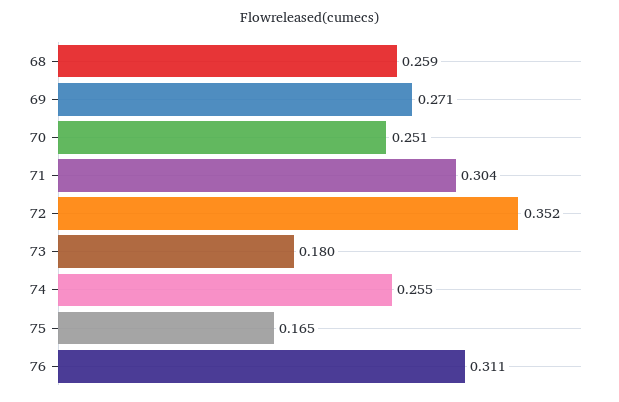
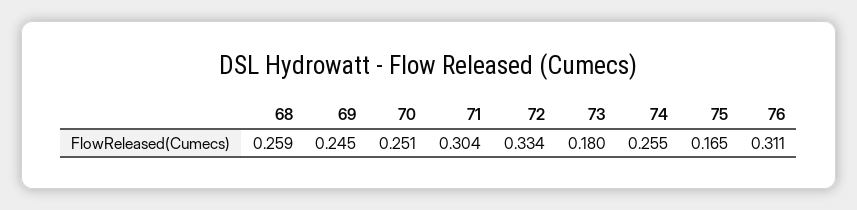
  {
    "68": 0.259,
-   "69": 0.271,
+   "69": 0.245,
    "70": 0.251,
    "71": 0.304,
-   "72": 0.352,
+   "72": 0.334,
    "73": 0.18,
    "74": 0.255,
    "75": 0.165,
    "76": 0.311
  }

